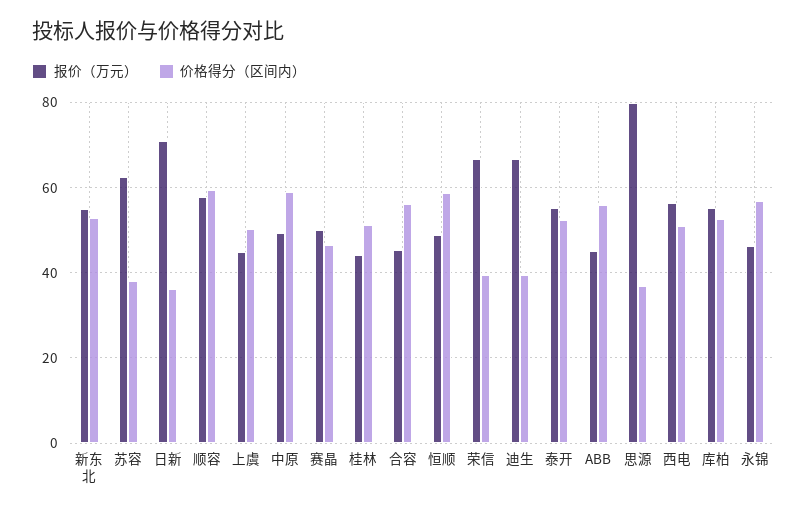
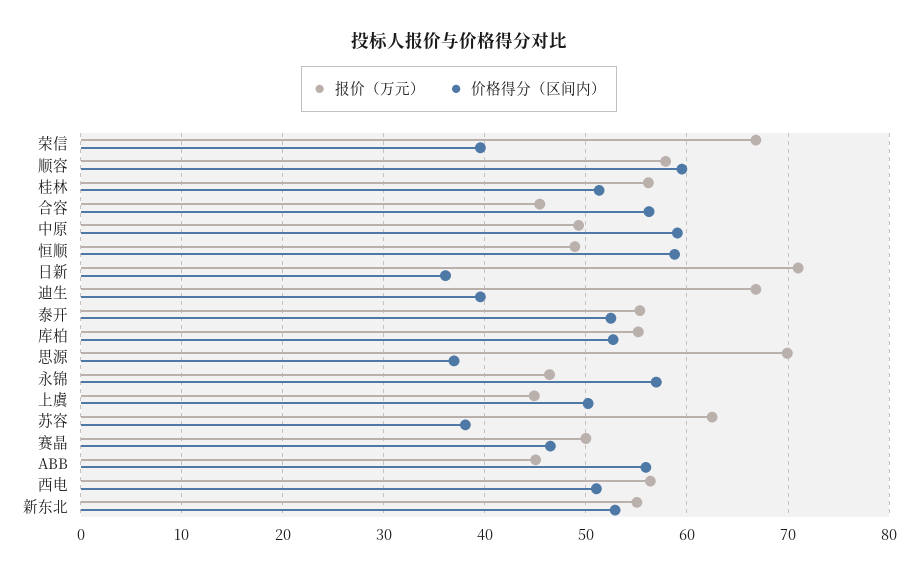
  {
    "报价（万元）": {
      "新东北": 55,
      "苏容": 62,
      "日新": 71,
      "顺容": 58,
      "上虞": 45,
      "中原": 49,
      "赛晶": 50,
-     "桂林": 44,
+     "桂林": 56,
      "合容": 45,
      "恒顺": 49,
      "荣信": 67,
      "迪生": 67,
      "泰开": 55,
      "ABB": 45,
-     "思源": 80,
+     "思源": 70,
      "西电": 56,
      "库柏": 55,
      "永锦": 46
    },
    "价格得分（区间内）": {
      "新东北": 53,
      "苏容": 38,
      "日新": 36,
      "顺容": 59,
      "上虞": 50,
      "中原": 59,
      "赛晶": 46,
      "桂林": 51,
      "合容": 56,
      "恒顺": 59,
      "荣信": 40,
      "迪生": 40,
      "泰开": 52,
      "ABB": 56,
      "思源": 37,
      "西电": 51,
      "库柏": 53,
      "永锦": 57
    }
  }

